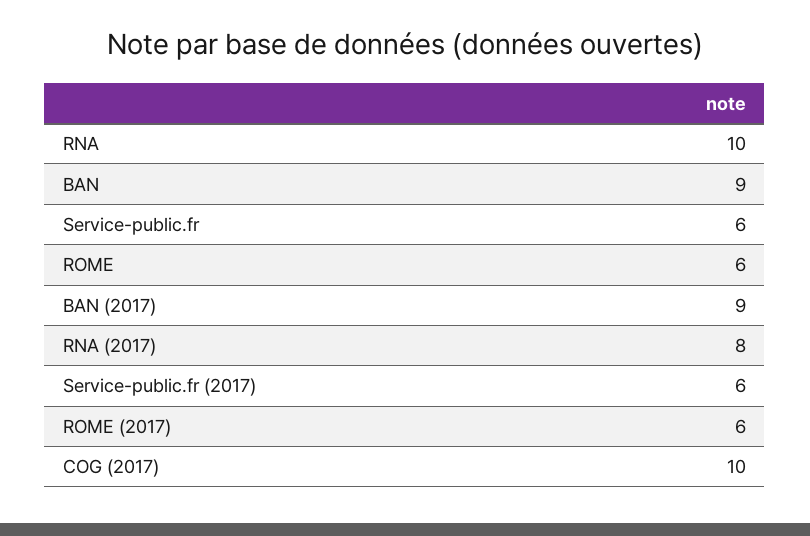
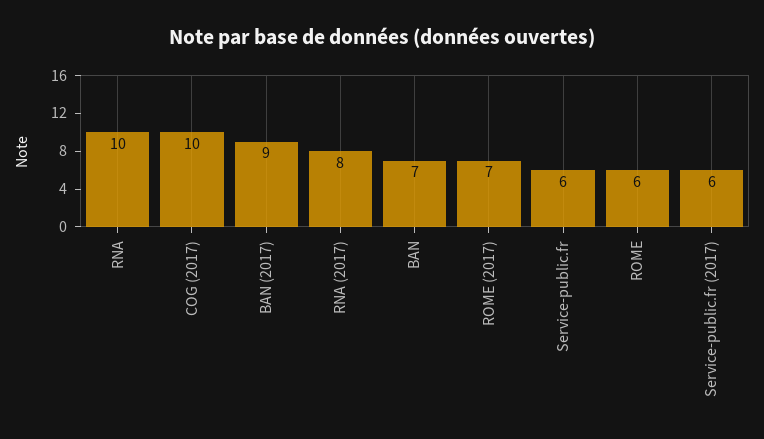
  {
    "RNA": 10,
-   "BAN": 9,
+   "BAN": 7,
    "Service-public.fr": 6,
    "ROME": 6,
    "BAN (2017)": 9,
    "RNA (2017)": 8,
    "Service-public.fr (2017)": 6,
-   "ROME (2017)": 6,
+   "ROME (2017)": 7,
    "COG (2017)": 10
  }

